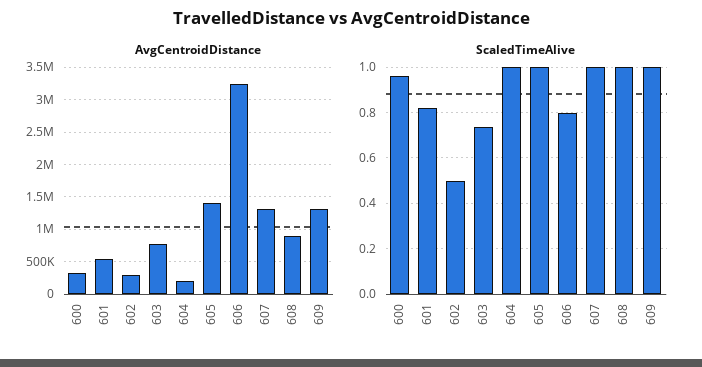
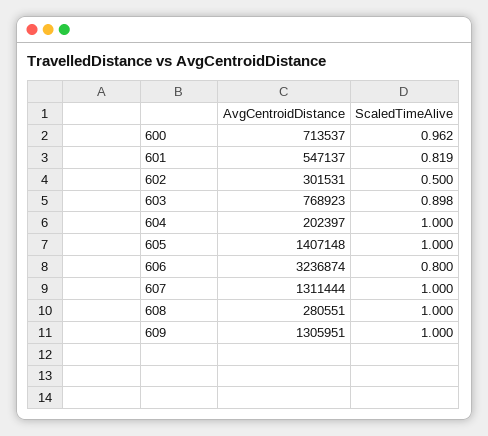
  {
    "AvgCentroidDistance": {
-     "600": 300000,
+     "600": 713537,
      "601": 547137,
      "602": 301531,
      "603": 768923,
      "604": 202397,
      "605": 1407148,
      "606": 3236874,
      "607": 1311444,
-     "608": 900000,
+     "608": 280551,
      "609": 1305951
    },
    "ScaledTimeAlive": {
      "600": 0.962,
      "601": 0.819,
      "602": 0.5,
-     "603": 0.75,
+     "603": 0.898,
      "604": 1,
      "605": 1,
      "606": 0.8,
      "607": 1,
      "608": 1,
      "609": 1
    }
  }

